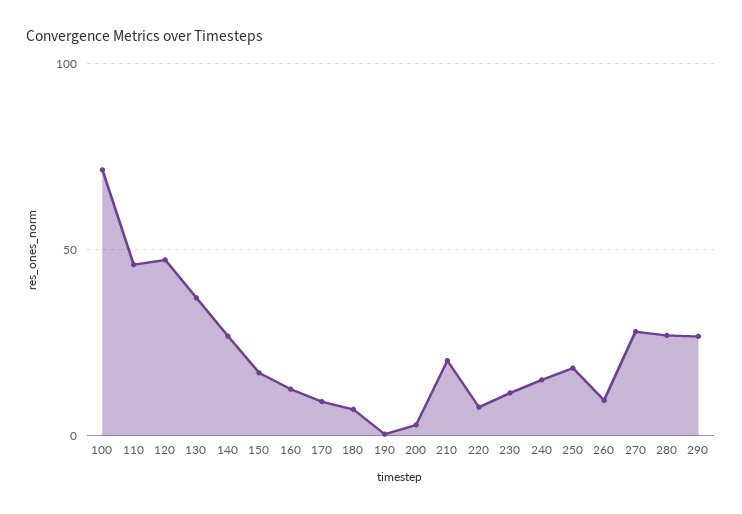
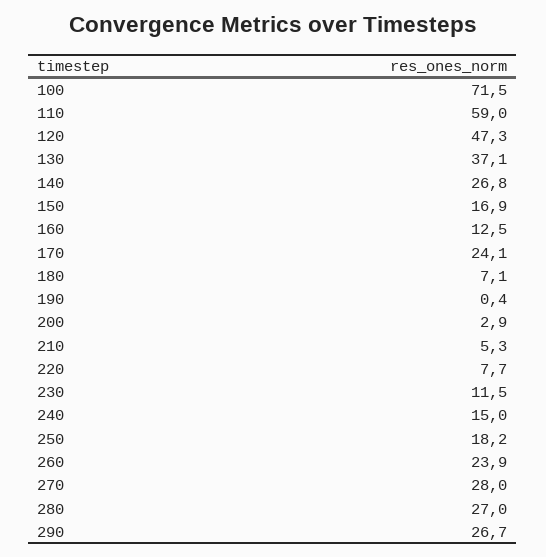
  {
    "100": 71.5,
-   "110": 45,
+   "110": 59,
    "120": 47.3,
    "130": 37.1,
    "140": 26.8,
    "150": 16.9,
    "160": 12.5,
-   "170": 10,
+   "170": 24.1,
    "180": 7.1,
    "190": 0.4,
    "200": 2.9,
-   "210": 20,
+   "210": 5.3,
    "220": 7.7,
    "230": 11.5,
    "240": 15,
    "250": 18.2,
-   "260": 10,
+   "260": 23.9,
    "270": 28,
    "280": 27,
    "290": 26.7
  }

